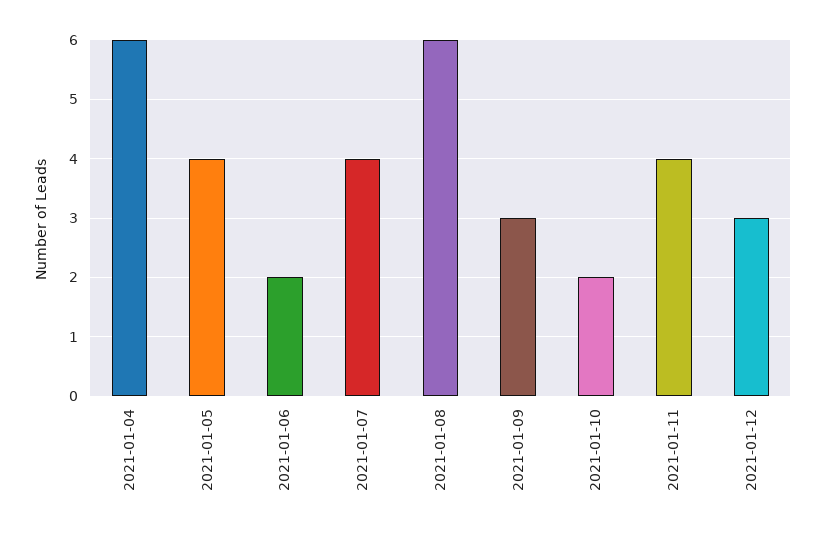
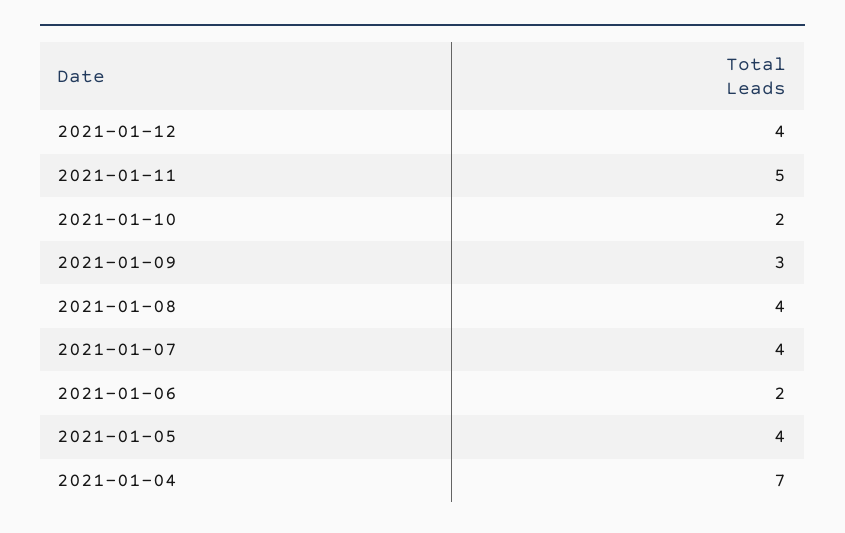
  {
-   "2021-01-04": 6,
+   "2021-01-04": 7,
    "2021-01-05": 4,
    "2021-01-06": 2,
    "2021-01-07": 4,
-   "2021-01-08": 6,
+   "2021-01-08": 4,
    "2021-01-09": 3,
    "2021-01-10": 2,
-   "2021-01-11": 4,
+   "2021-01-11": 5,
-   "2021-01-12": 3
+   "2021-01-12": 4
  }

